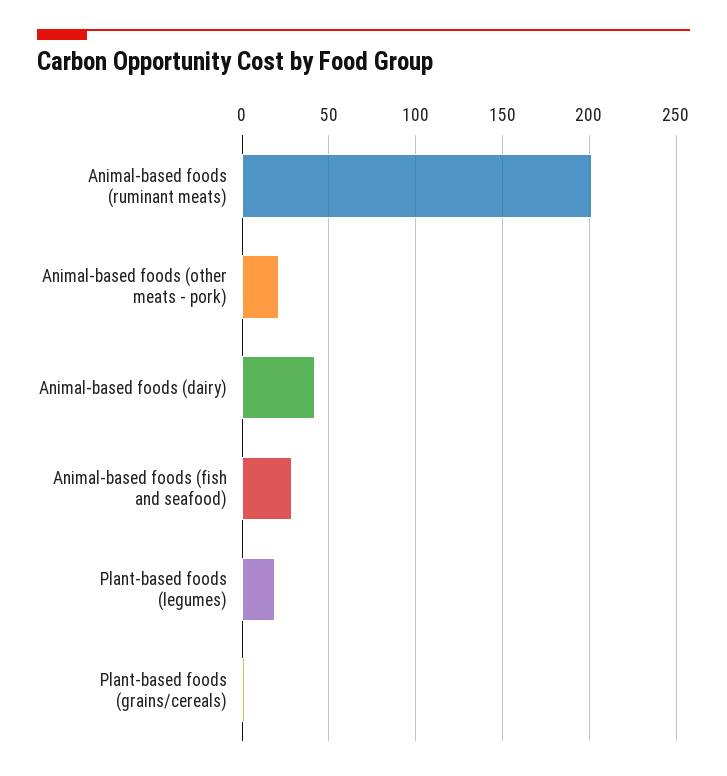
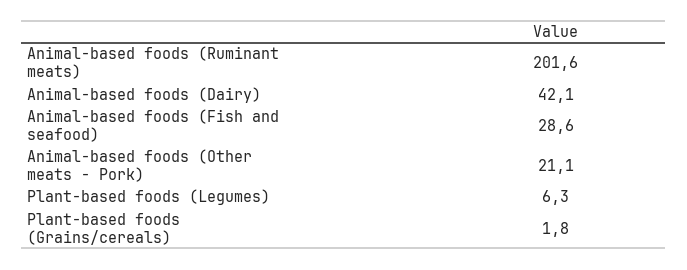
  {
    "Animal-based foods (ruminant meats)": 201.6,
    "Animal-based foods (other meats - pork)": 21.1,
    "Animal-based foods (dairy)": 42.1,
    "Animal-based foods (fish and seafood)": 28.6,
-   "Plant-based foods (legumes)": 20,
+   "Plant-based foods (legumes)": 6.3,
    "Plant-based foods (grains/cereals)": 1.8
  }

